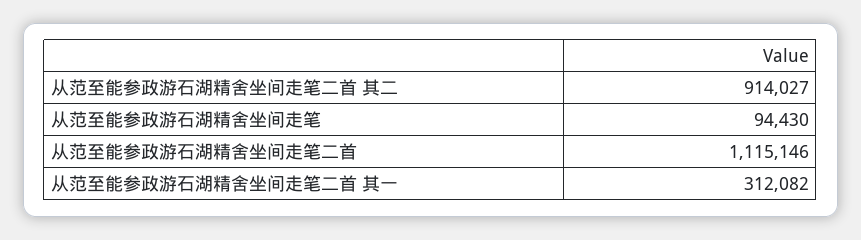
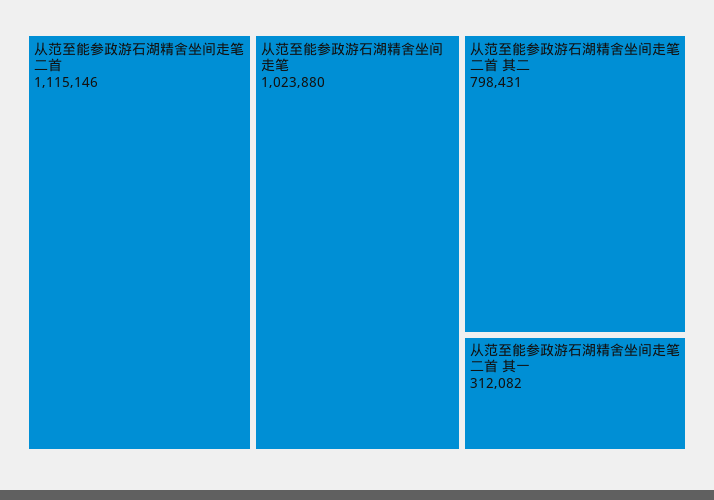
  {
-   "从范至能参政游石湖精舍坐间走笔二首 其二": 914027,
+   "从范至能参政游石湖精舍坐间走笔二首 其二": 798431,
-   "从范至能参政游石湖精舍坐间走笔": 94430,
+   "从范至能参政游石湖精舍坐间走笔": 1023880,
    "从范至能参政游石湖精舍坐间走笔二首": 1115146,
    "从范至能参政游石湖精舍坐间走笔二首 其一": 312082
  }

